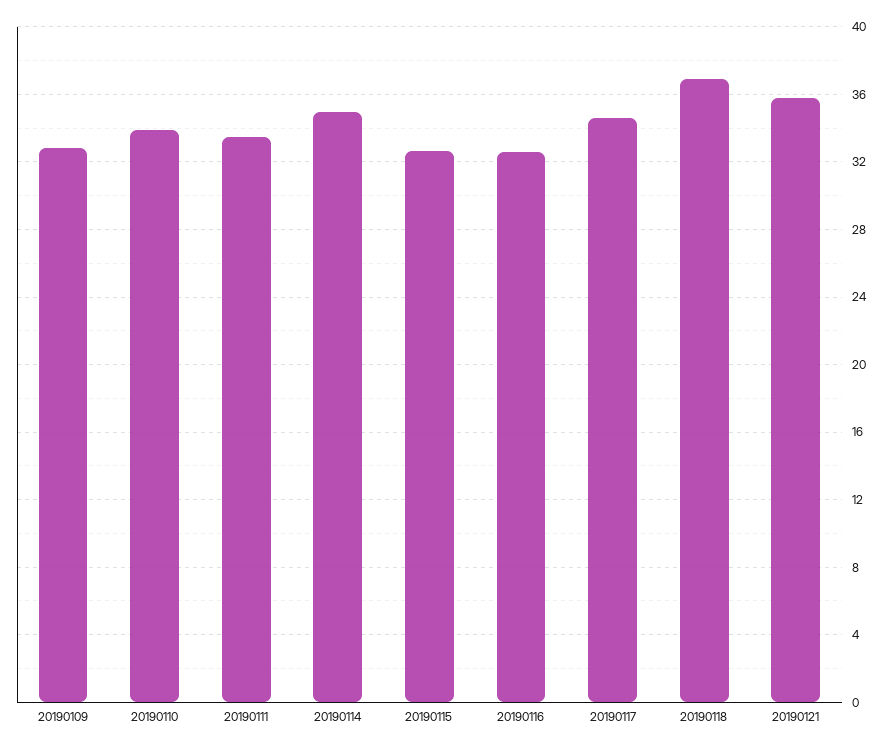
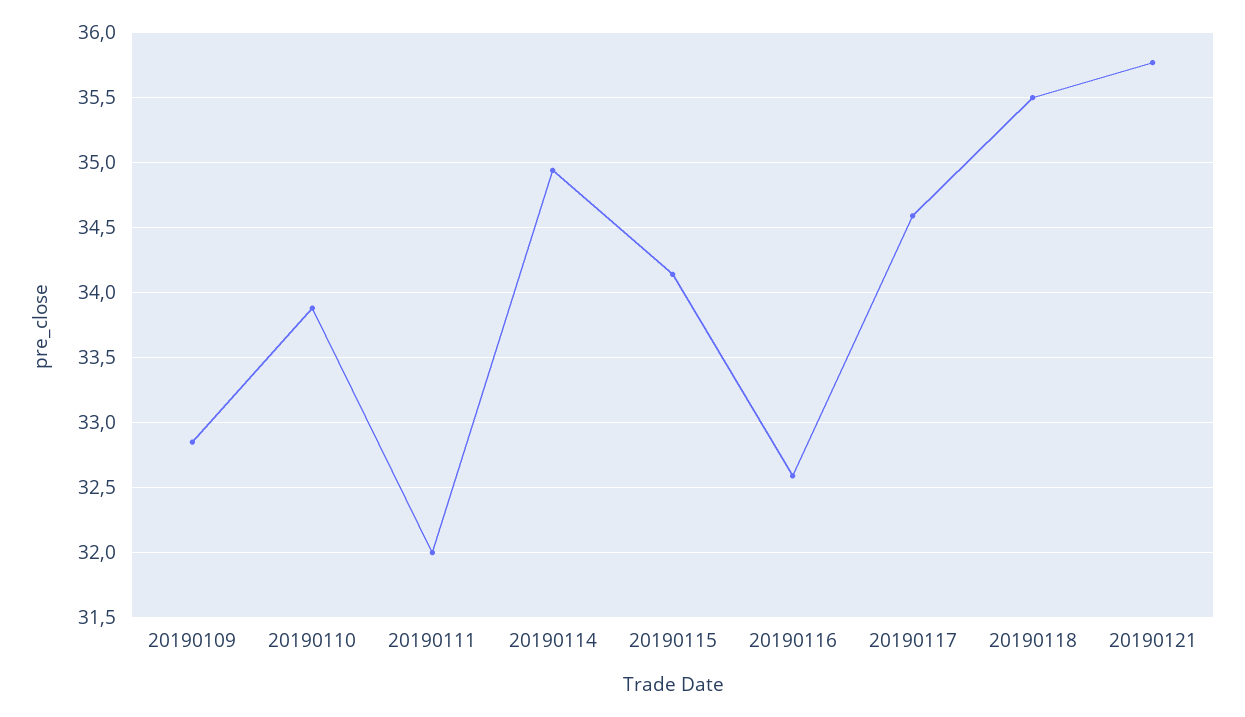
  {
    "20190109": 32.85,
    "20190110": 33.9,
-   "20190111": 33.5,
+   "20190111": 32,
    "20190114": 34.95,
-   "20190115": 32.5,
+   "20190115": 34.15,
    "20190116": 32.6,
    "20190117": 34.6,
-   "20190118": 37,
+   "20190118": 35.5,
    "20190121": 35.75
  }

